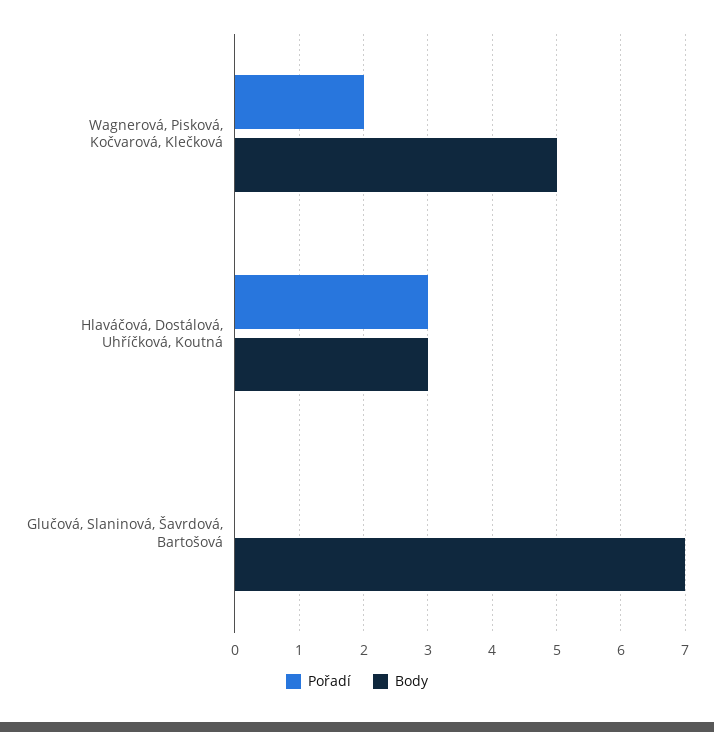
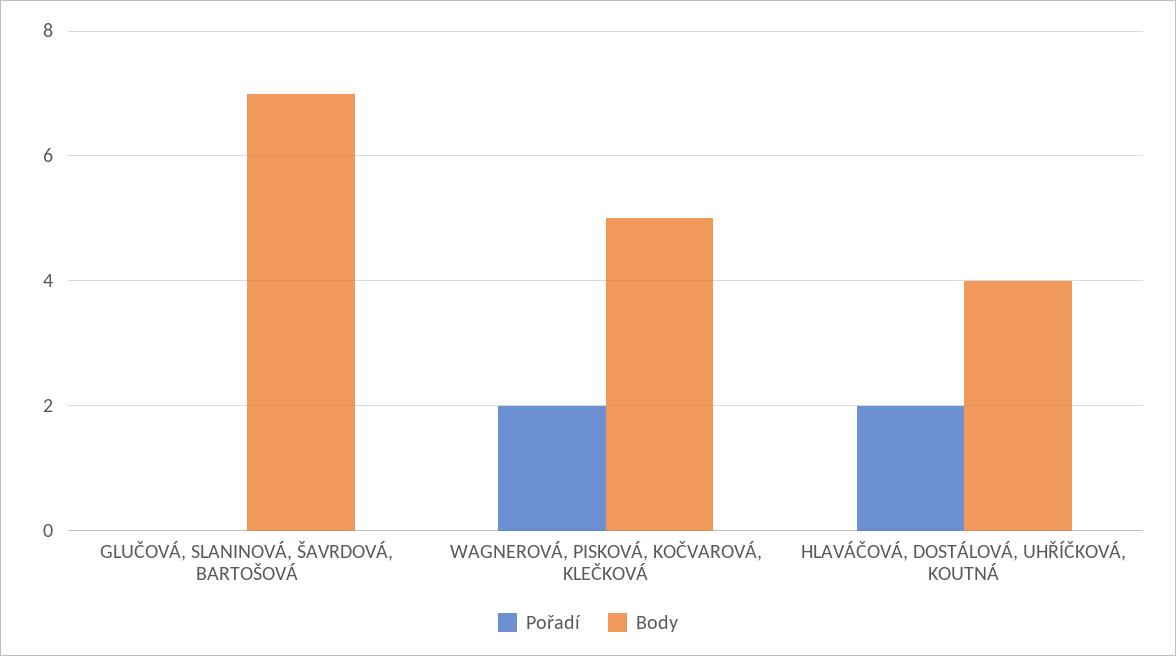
  {
    "Pořadí": {
      "Wagnerová, Pisková, Kočvarová, Klečková": 2,
-     "Hlaváčová, Dostálová, Uhříčková, Koutná": 3,
+     "Hlaváčová, Dostálová, Uhříčková, Koutná": 2,
      "Glučová, Slaninová, Šavrdová, Bartošová": 0
    },
    "Body": {
      "Wagnerová, Pisková, Kočvarová, Klečková": 5,
-     "Hlaváčová, Dostálová, Uhříčková, Koutná": 3,
+     "Hlaváčová, Dostálová, Uhříčková, Koutná": 4,
      "Glučová, Slaninová, Šavrdová, Bartošová": 7
    }
  }

